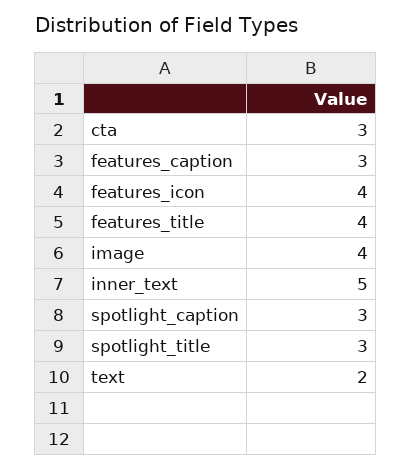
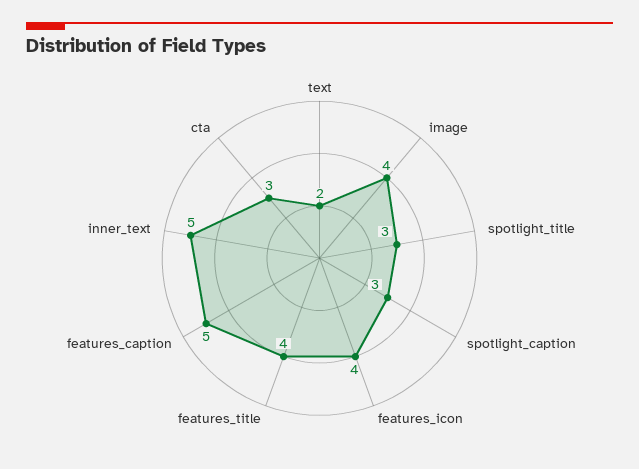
  {
    "cta": 3,
-   "features_caption": 3,
+   "features_caption": 5,
    "features_icon": 4,
    "features_title": 4,
    "image": 4,
    "inner_text": 5,
    "spotlight_caption": 3,
    "spotlight_title": 3,
    "text": 2
  }

